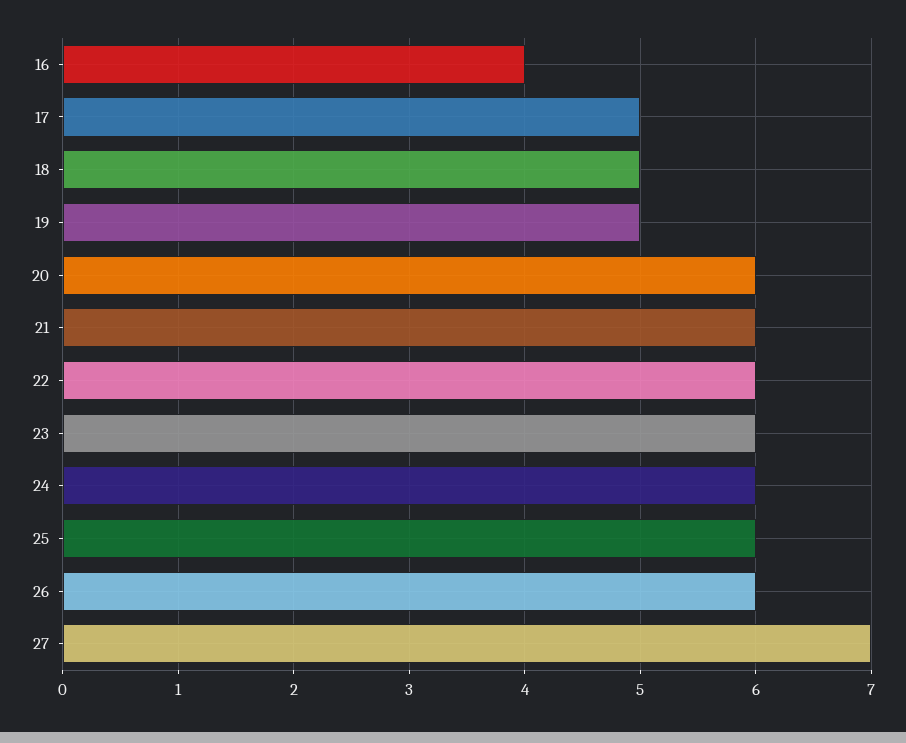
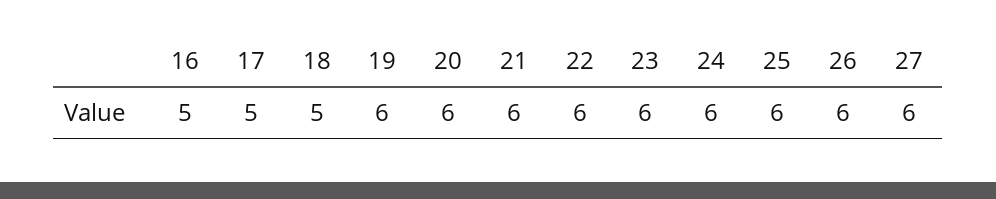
  {
-   "16": 4,
+   "16": 5,
    "17": 5,
    "18": 5,
-   "19": 5,
+   "19": 6,
    "20": 6,
    "21": 6,
    "22": 6,
    "23": 6,
    "24": 6,
    "25": 6,
    "26": 6,
-   "27": 7
+   "27": 6
  }

